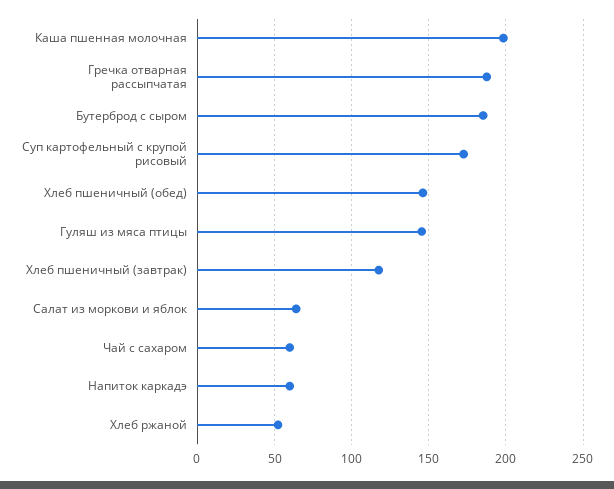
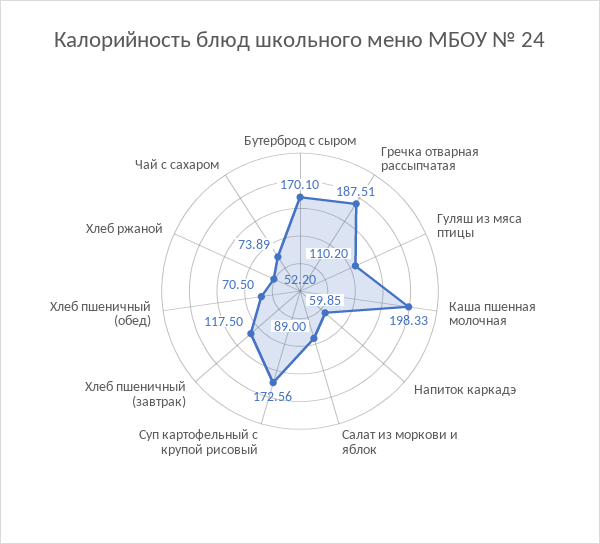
  {
    "Каша пшенная молочная": 198.33,
    "Гречка отварная рассыпчатая": 187.51,
-   "Бутерброд с сыром": 185,
+   "Бутерброд с сыром": 170.1,
    "Суп картофельный с крупой рисовый": 172.56,
-   "Хлеб пшеничный (обед)": 145,
+   "Хлеб пшеничный (обед)": 70.5,
-   "Гуляш из мяса птицы": 145,
+   "Гуляш из мяса птицы": 110.2,
    "Хлеб пшеничный (завтрак)": 117.5,
-   "Салат из моркови и яблок": 65,
+   "Салат из моркови и яблок": 89,
-   "Чай с сахаром": 60,
+   "Чай с сахаром": 73.89,
    "Напиток каркадэ": 59.85,
    "Хлеб ржаной": 52.2
  }

